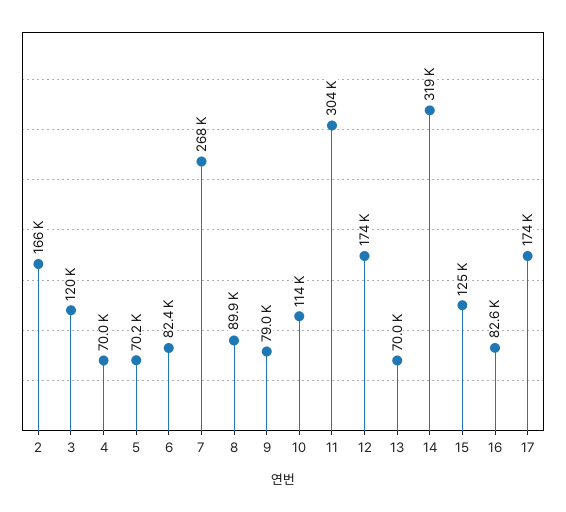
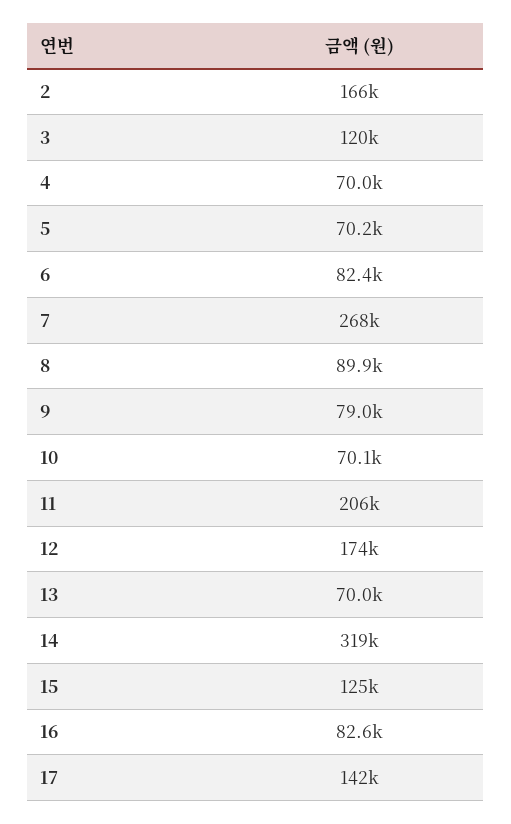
  {
    "2": 166000,
    "3": 120000,
    "4": 70000,
    "5": 70200,
    "6": 82400,
    "7": 268000,
    "8": 89900,
    "9": 79000,
-   "10": 114000,
+   "10": 70100,
-   "11": 304000,
+   "11": 206000,
    "12": 174000,
    "13": 70000,
    "14": 319000,
    "15": 125000,
    "16": 82600,
-   "17": 174000
+   "17": 142000
  }

